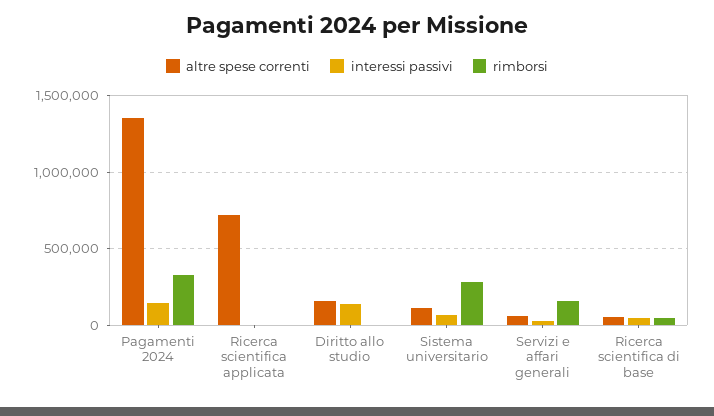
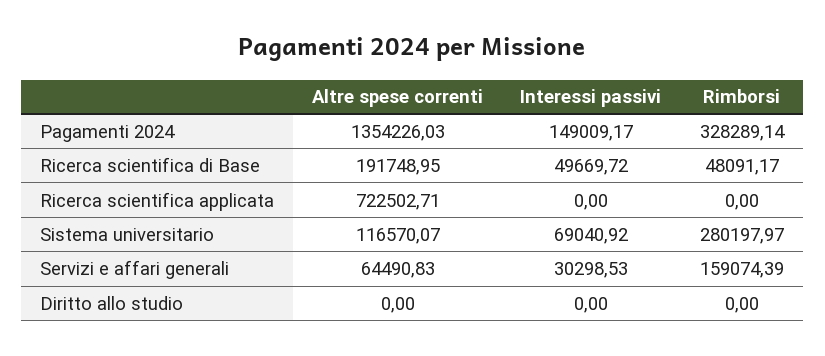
  {
    "altre spese correnti": {
      "Pagamenti 2024": 1354226.03,
      "Ricerca scientifica applicata": 722502.71,
-     "Diritto allo studio": 150000,
+     "Diritto allo studio": 0,
      "Sistema universitario": 116570.07,
      "Servizi e affari generali": 64490.83,
-     "Ricerca scientifica di base": 50000
+     "Ricerca scientifica di base": 191748.95
    },
    "interessi passivi": {
      "Pagamenti 2024": 149009.17,
      "Ricerca scientifica applicata": 0,
-     "Diritto allo studio": 150000,
+     "Diritto allo studio": 0,
      "Sistema universitario": 69040.92,
      "Servizi e affari generali": 30298.53,
      "Ricerca scientifica di base": 49669.72
    },
    "rimborsi": {
      "Pagamenti 2024": 328289.14,
      "Ricerca scientifica applicata": 0,
      "Diritto allo studio": 0,
      "Sistema universitario": 280197.97,
      "Servizi e affari generali": 159074.39,
      "Ricerca scientifica di base": 48091.17
    }
  }

